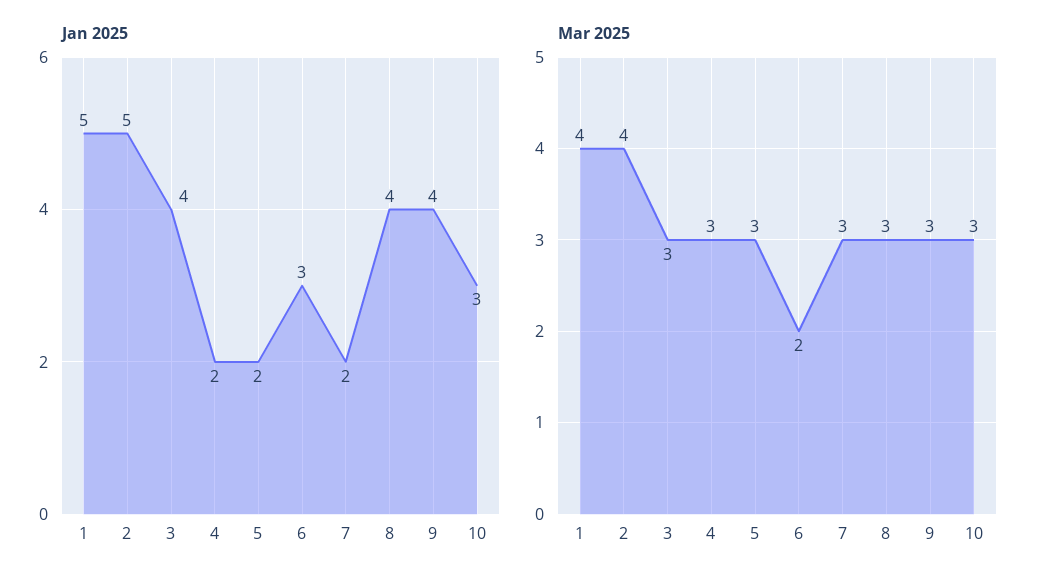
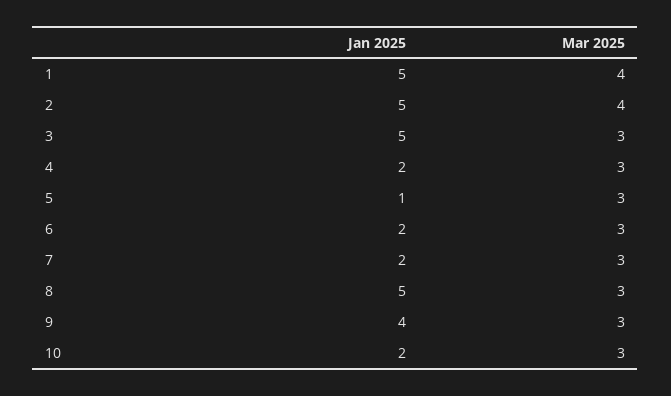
  {
    "Jan 2025": {
      "1": 5,
      "2": 5,
-     "3": 4,
+     "3": 5,
      "4": 2,
-     "5": 2,
+     "5": 1,
-     "6": 3,
+     "6": 2,
      "7": 2,
-     "8": 4,
+     "8": 5,
      "9": 4,
-     "10": 3
+     "10": 2
    },
    "Mar 2025": {
      "1": 4,
      "2": 4,
      "3": 3,
      "4": 3,
      "5": 3,
-     "6": 2,
+     "6": 3,
      "7": 3,
      "8": 3,
      "9": 3,
      "10": 3
    }
  }

